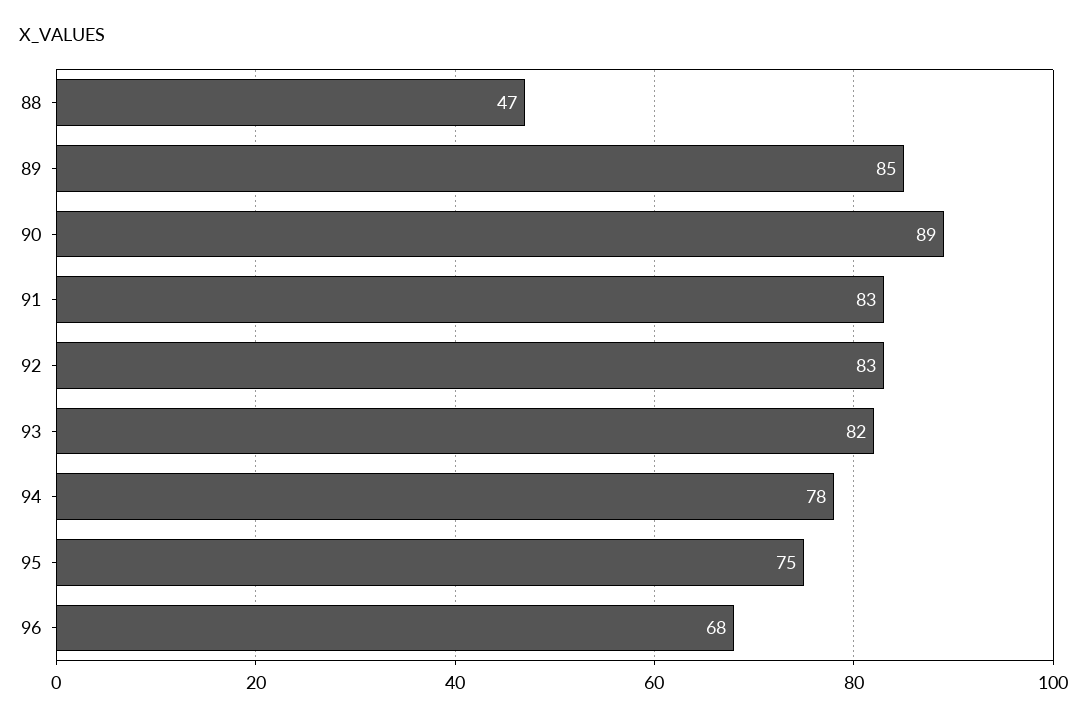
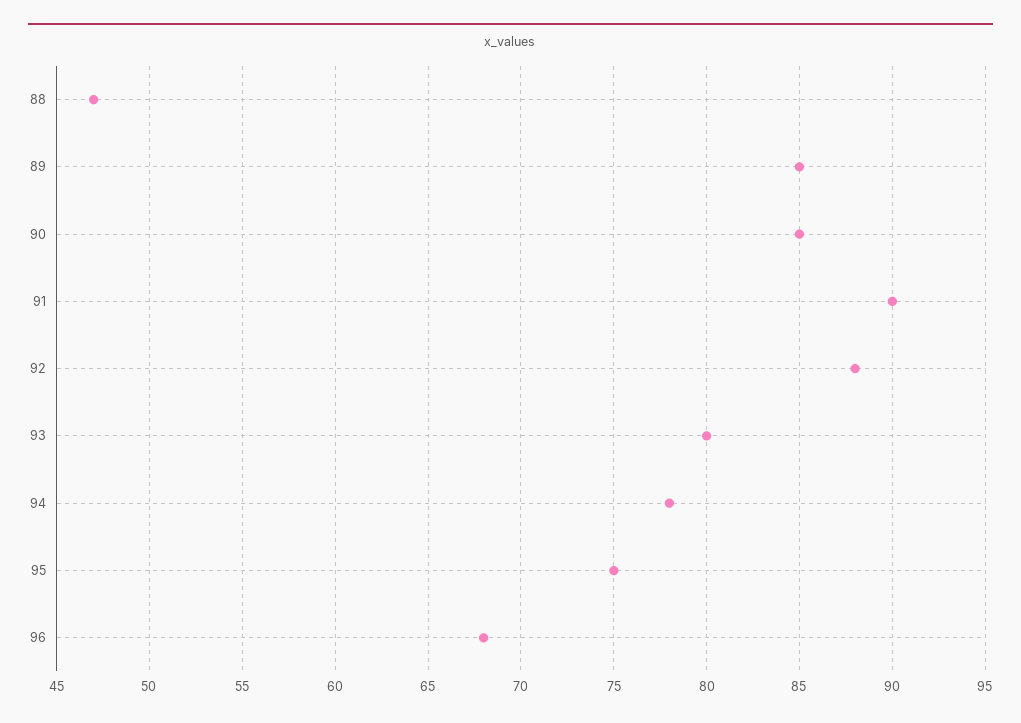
  {
    "88": 47,
    "89": 85,
-   "90": 89,
+   "90": 85,
-   "91": 83,
+   "91": 90,
-   "92": 83,
+   "92": 88,
-   "93": 82,
+   "93": 80,
    "94": 78,
    "95": 75,
    "96": 68
  }

